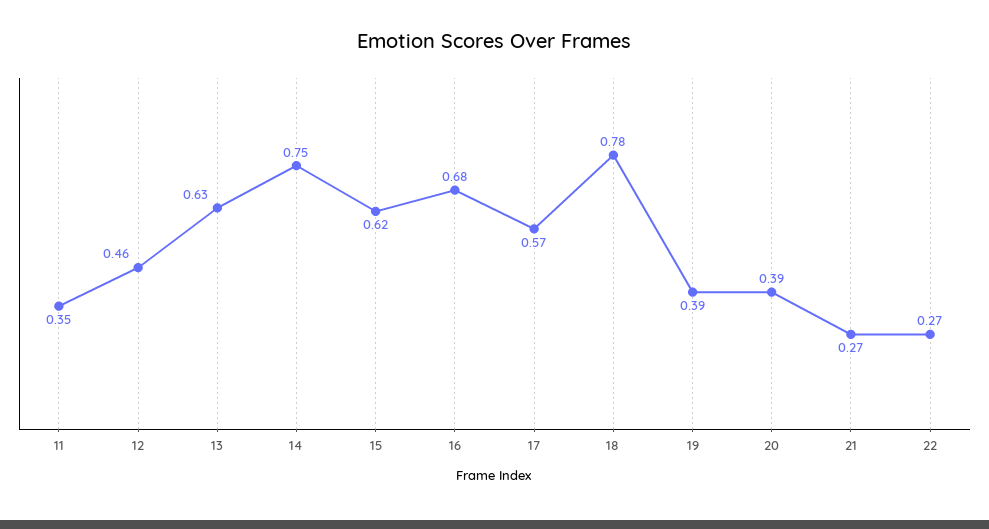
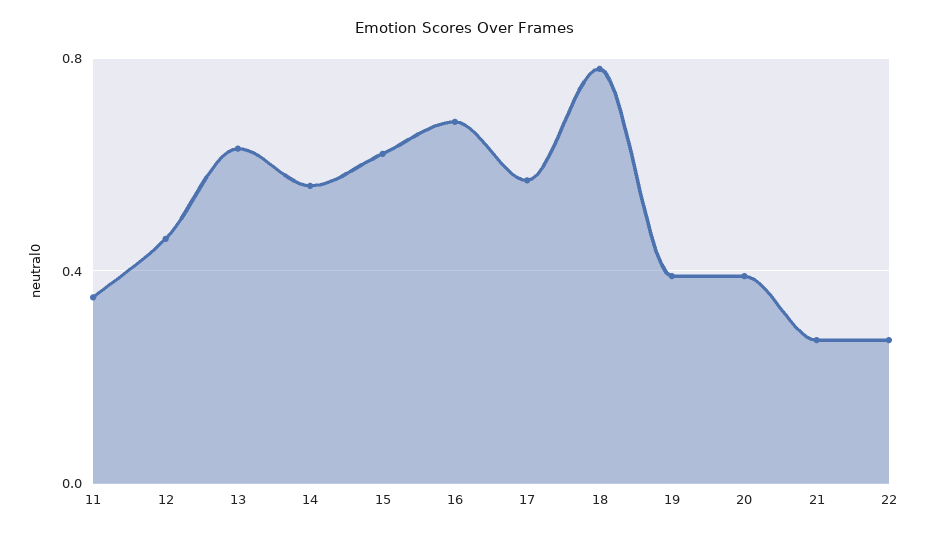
  {
    "11": 0.35,
    "12": 0.46,
    "13": 0.63,
-   "14": 0.75,
+   "14": 0.55,
    "15": 0.62,
    "16": 0.68,
    "17": 0.57,
    "18": 0.78,
    "19": 0.39,
    "20": 0.39,
    "21": 0.27,
    "22": 0.27
  }

